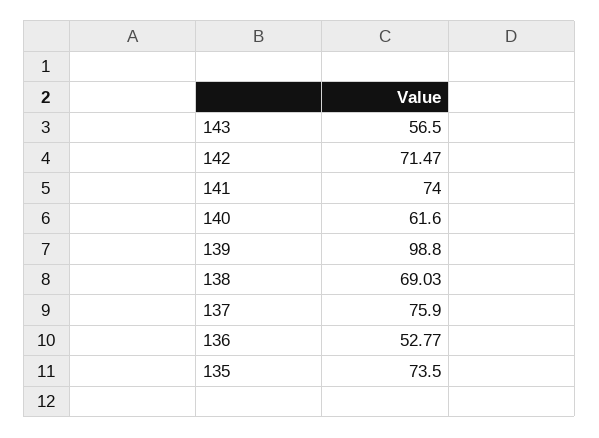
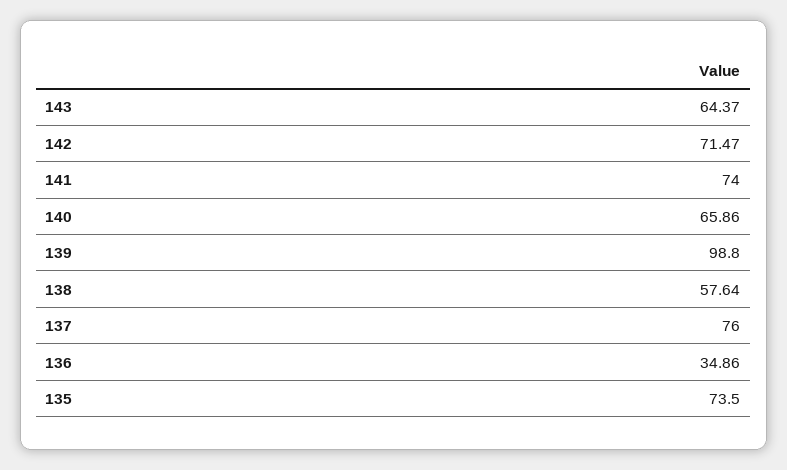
  {
-   "143": 56.5,
+   "143": 64.37,
    "142": 71.47,
    "141": 74,
-   "140": 61.6,
+   "140": 65.86,
    "139": 98.8,
-   "138": 69.03,
+   "138": 57.64,
-   "137": 75.9,
+   "137": 76,
-   "136": 52.77,
+   "136": 34.86,
    "135": 73.5
  }

